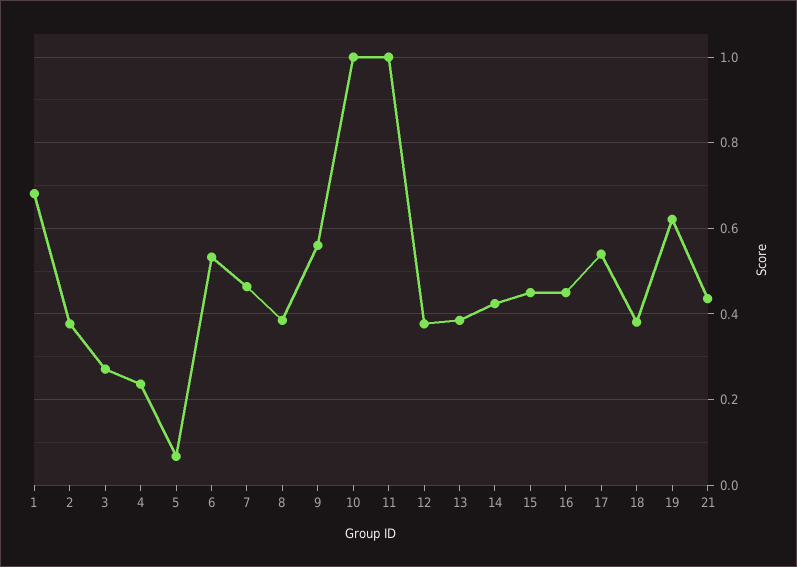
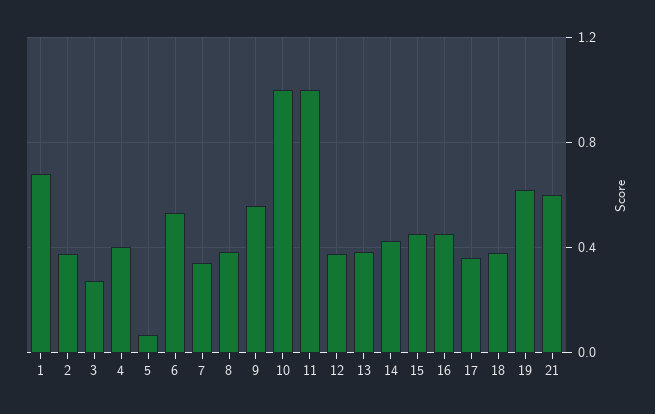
  {
    "1": 0.68,
    "2": 0.38,
    "3": 0.28,
-   "4": 0.24,
+   "4": 0.4,
    "5": 0.06,
    "6": 0.54,
-   "7": 0.46,
+   "7": 0.35,
    "8": 0.38,
    "9": 0.56,
    "10": 1,
    "11": 1,
    "12": 0.38,
    "13": 0.38,
    "14": 0.42,
    "15": 0.46,
    "16": 0.46,
-   "17": 0.54,
+   "17": 0.35,
    "18": 0.38,
    "19": 0.62,
-   "21": 0.44
+   "21": 0.6
  }

